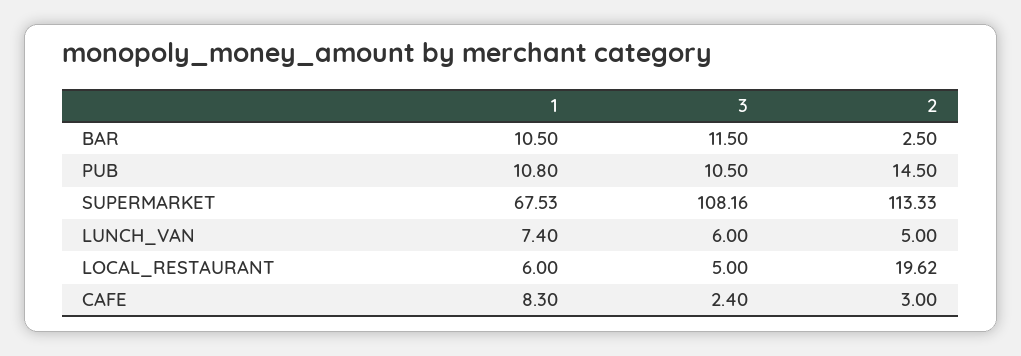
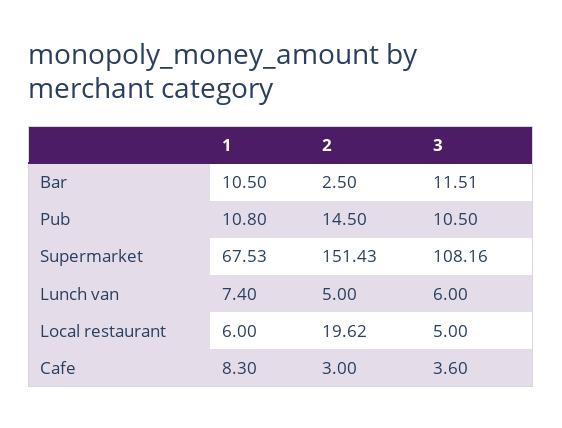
  {
    "1": {
      "BAR": 10.5,
      "PUB": 10.8,
      "SUPERMARKET": 67.53,
      "LUNCH_VAN": 7.4,
      "LOCAL_RESTAURANT": 6,
      "CAFE": 8.3
    },
    "3": {
-     "BAR": 11.5,
+     "BAR": 11.51,
      "PUB": 10.5,
      "SUPERMARKET": 108.16,
      "LUNCH_VAN": 6,
      "LOCAL_RESTAURANT": 5,
-     "CAFE": 2.4
+     "CAFE": 3.6
    },
    "2": {
      "BAR": 2.5,
      "PUB": 14.5,
-     "SUPERMARKET": 113.33,
+     "SUPERMARKET": 151.43,
      "LUNCH_VAN": 5,
      "LOCAL_RESTAURANT": 19.62,
      "CAFE": 3
    }
  }

